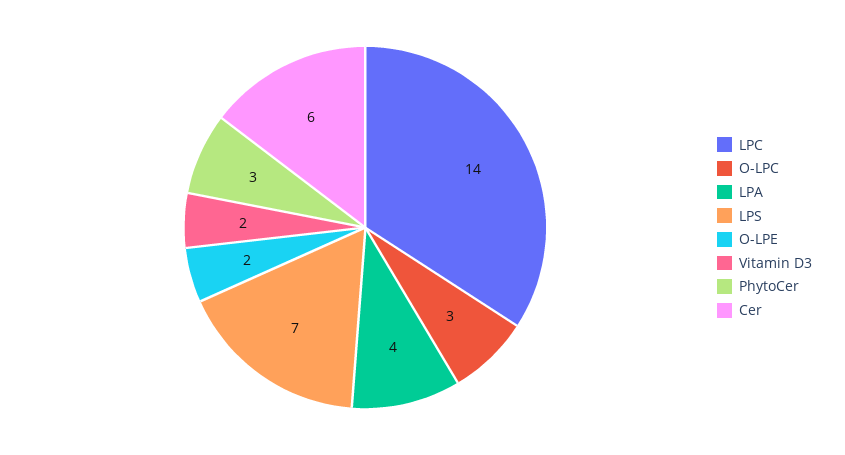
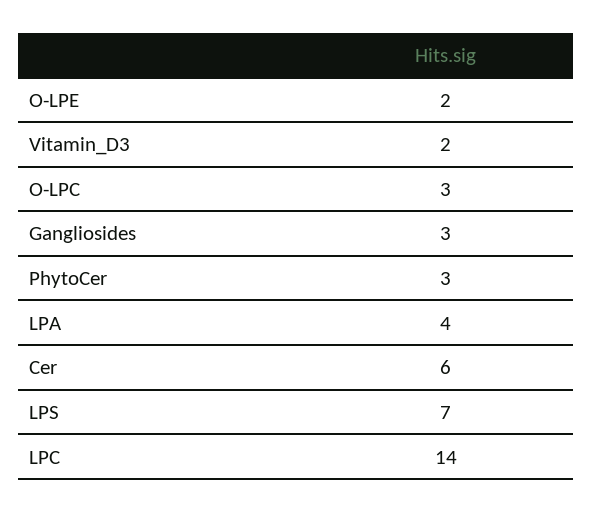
  {
    "LPC": 14,
    "O-LPC": 3,
    "LPA": 4,
    "LPS": 7,
    "O-LPE": 2,
    "Vitamin D3": 2,
    "PhytoCer": 3,
-   "Cer": 6
+   "Cer": 6,
+   "Gangliosides": 3
  }

